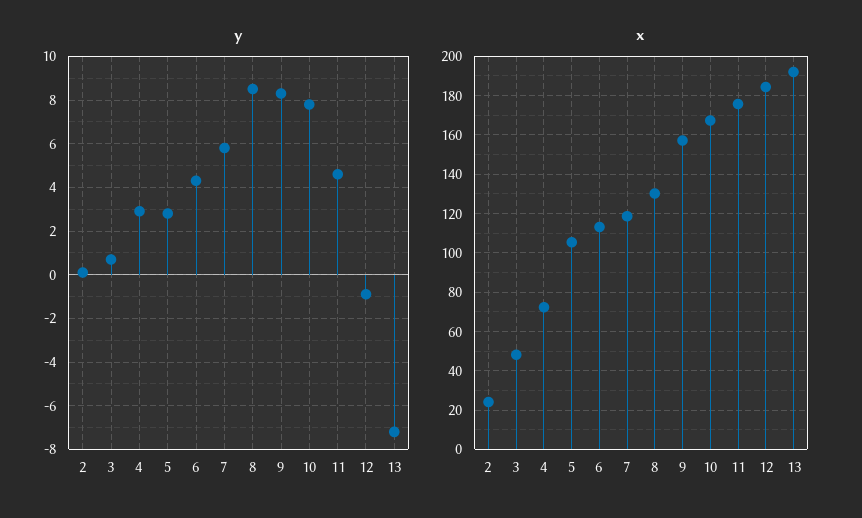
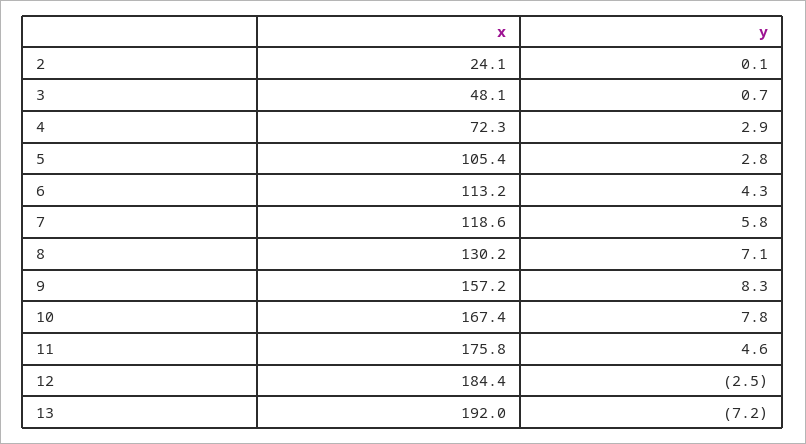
  {
    "y": {
      "2": 0.1,
      "3": 0.7,
      "4": 2.9,
      "5": 2.8,
      "6": 4.3,
      "7": 5.8,
-     "8": 8.5,
+     "8": 7.1,
      "9": 8.3,
      "10": 7.8,
      "11": 4.6,
-     "12": -1,
+     "12": -2.5,
      "13": -7.2
    },
    "x": {
      "2": 24.1,
      "3": 48.1,
      "4": 72.3,
      "5": 105.4,
      "6": 113.2,
      "7": 118.6,
      "8": 130.2,
      "9": 157.2,
      "10": 167.4,
      "11": 175.8,
      "12": 184.4,
      "13": 192
    }
  }

